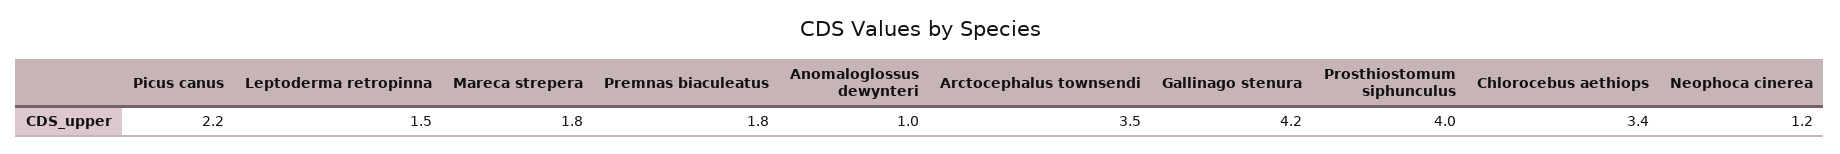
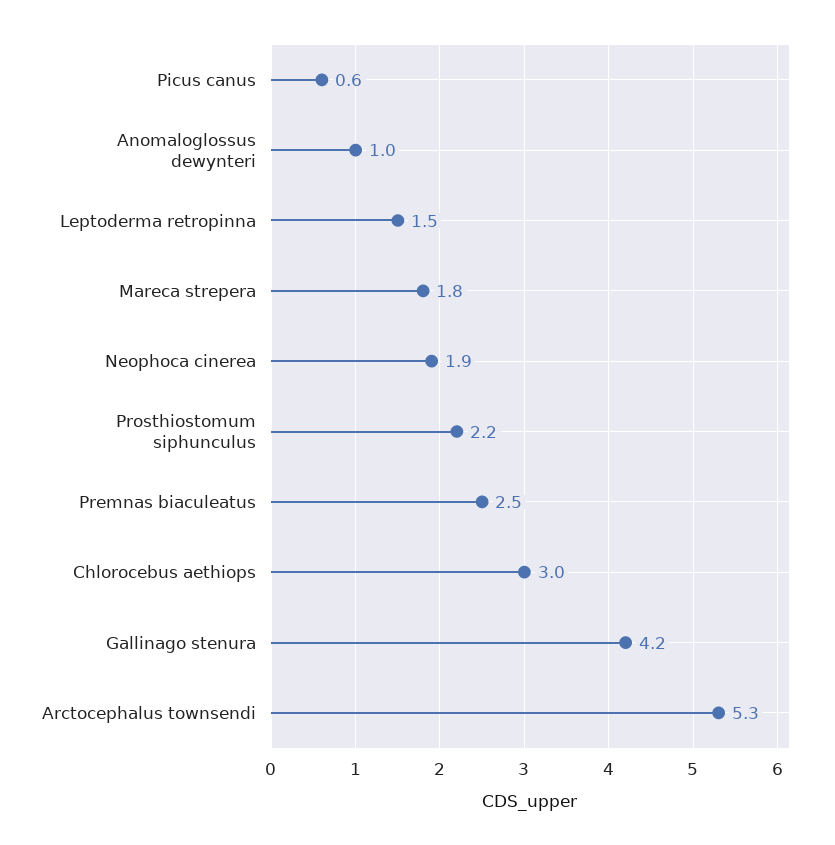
  {
-   "Picus canus": 2.2,
+   "Picus canus": 0.6,
    "Leptoderma retropinna": 1.5,
    "Mareca strepera": 1.8,
-   "Premnas biaculeatus": 1.8,
+   "Premnas biaculeatus": 2.5,
    "Anomaloglossus dewynteri": 1,
-   "Arctocephalus townsendi": 3.5,
+   "Arctocephalus townsendi": 5.3,
    "Gallinago stenura": 4.2,
-   "Prosthiostomum siphunculus": 4,
+   "Prosthiostomum siphunculus": 2.2,
-   "Chlorocebus aethiops": 3.4,
+   "Chlorocebus aethiops": 3,
-   "Neophoca cinerea": 1.2
+   "Neophoca cinerea": 1.9
  }

